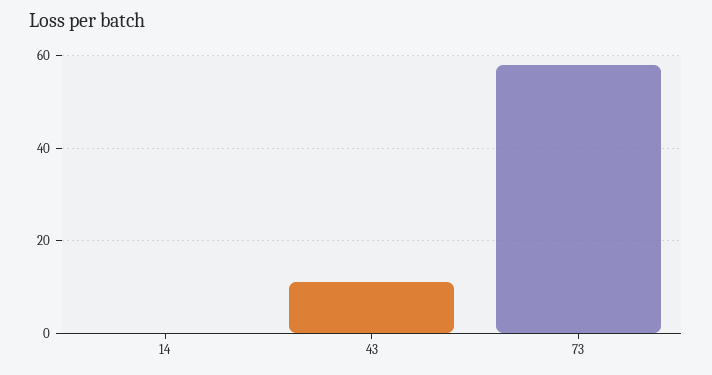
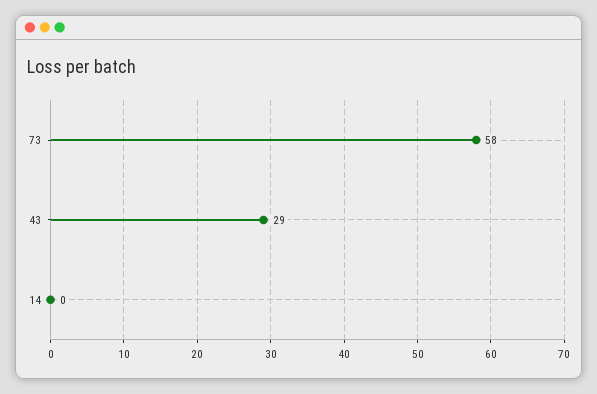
  {
    "14": 0,
-   "43": 10,
+   "43": 29,
    "73": 58
  }

